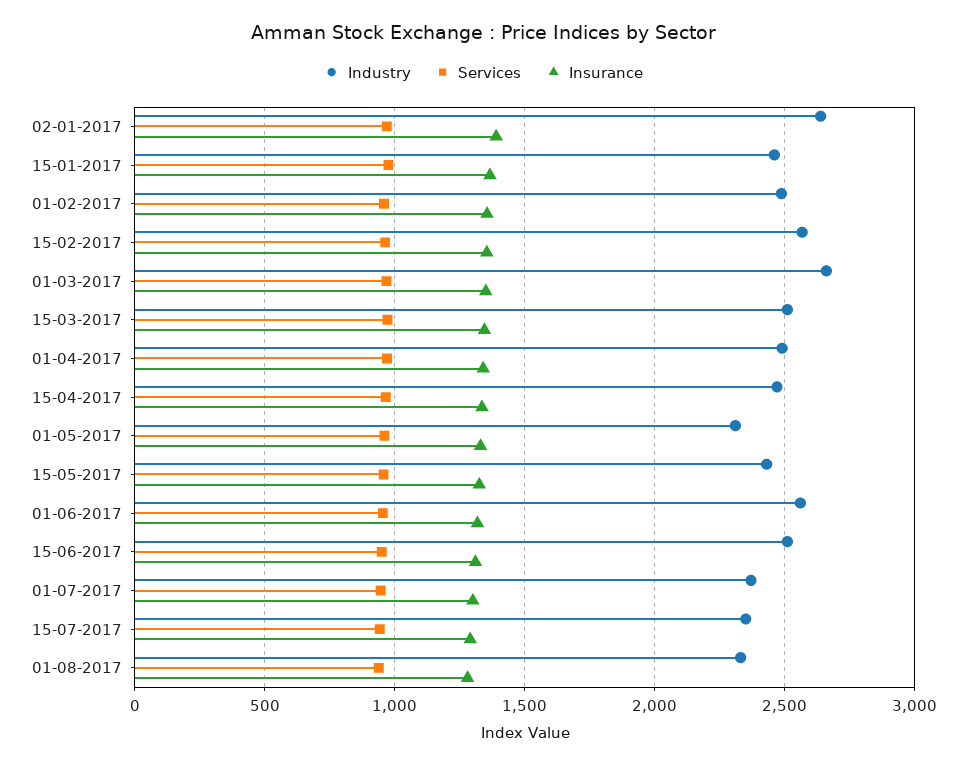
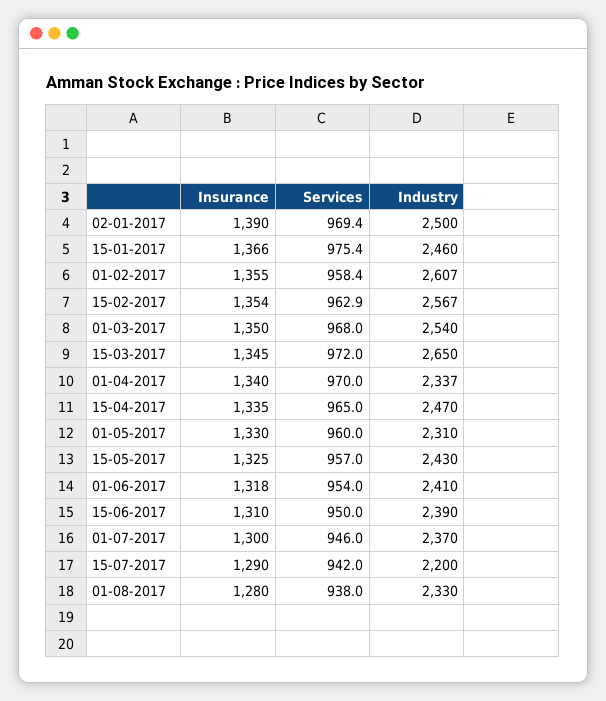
  {
    "Industry": {
-     "02-01-2017": 2650,
+     "02-01-2017": 2500,
      "15-01-2017": 2460,
-     "01-02-2017": 2500,
+     "01-02-2017": 2607,
      "15-02-2017": 2567,
-     "01-03-2017": 2650,
+     "01-03-2017": 2540,
-     "15-03-2017": 2500,
+     "15-03-2017": 2650,
-     "01-04-2017": 2500,
+     "01-04-2017": 2337,
      "15-04-2017": 2470,
      "01-05-2017": 2310,
      "15-05-2017": 2430,
-     "01-06-2017": 2550,
+     "01-06-2017": 2410,
-     "15-06-2017": 2500,
+     "15-06-2017": 2390,
      "01-07-2017": 2370,
-     "15-07-2017": 2350,
+     "15-07-2017": 2200,
      "01-08-2017": 2330
    },
    "Services": {
      "02-01-2017": 969.4,
      "15-01-2017": 975.4,
      "01-02-2017": 958.4,
      "15-02-2017": 962.9,
      "01-03-2017": 968,
      "15-03-2017": 972,
      "01-04-2017": 970,
      "15-04-2017": 965,
      "01-05-2017": 960,
      "15-05-2017": 957,
      "01-06-2017": 954,
      "15-06-2017": 950,
      "01-07-2017": 946,
      "15-07-2017": 942,
      "01-08-2017": 938
    },
    "Insurance": {
      "02-01-2017": 1390,
      "15-01-2017": 1366,
      "01-02-2017": 1355,
      "15-02-2017": 1354,
      "01-03-2017": 1350,
      "15-03-2017": 1345,
      "01-04-2017": 1340,
      "15-04-2017": 1335,
      "01-05-2017": 1330,
      "15-05-2017": 1325,
      "01-06-2017": 1318,
      "15-06-2017": 1310,
      "01-07-2017": 1300,
      "15-07-2017": 1290,
      "01-08-2017": 1280
    }
  }

